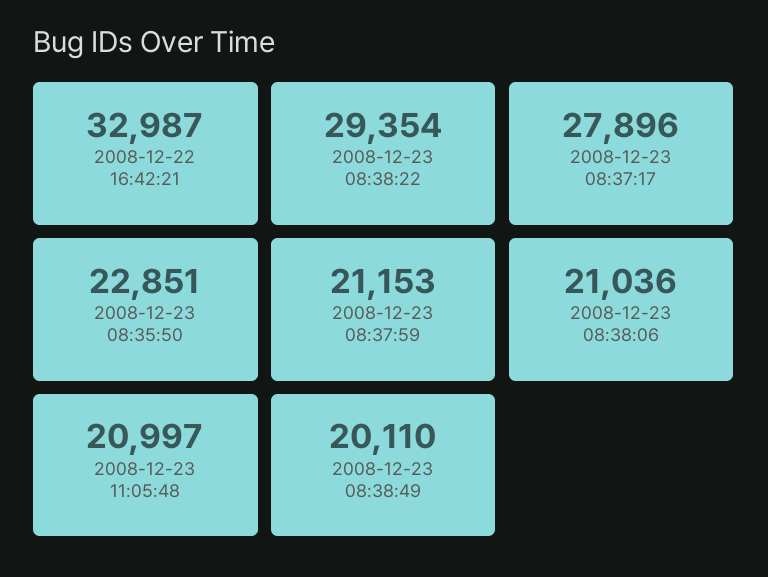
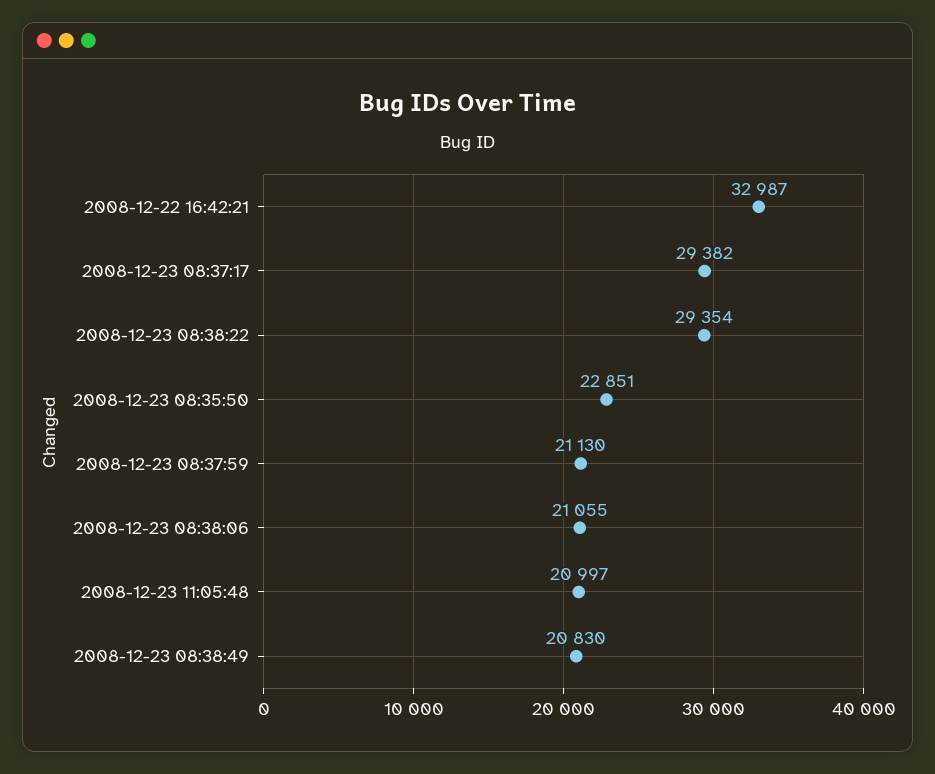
  {
    "2008-12-22 16:42:21": 32987,
    "2008-12-23 08:38:22": 29354,
-   "2008-12-23 08:37:17": 27896,
+   "2008-12-23 08:37:17": 29382,
    "2008-12-23 08:35:50": 22851,
-   "2008-12-23 08:37:59": 21153,
+   "2008-12-23 08:37:59": 21130,
-   "2008-12-23 08:38:06": 21036,
+   "2008-12-23 08:38:06": 21055,
    "2008-12-23 11:05:48": 20997,
-   "2008-12-23 08:38:49": 20110
+   "2008-12-23 08:38:49": 20830
  }

